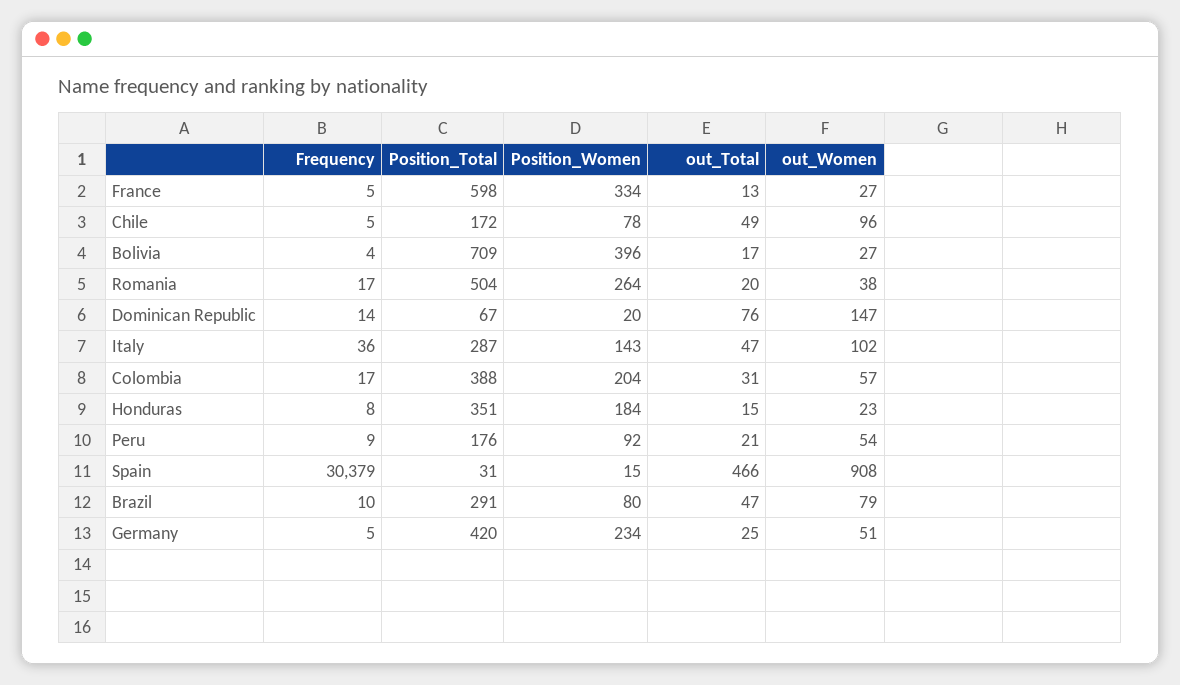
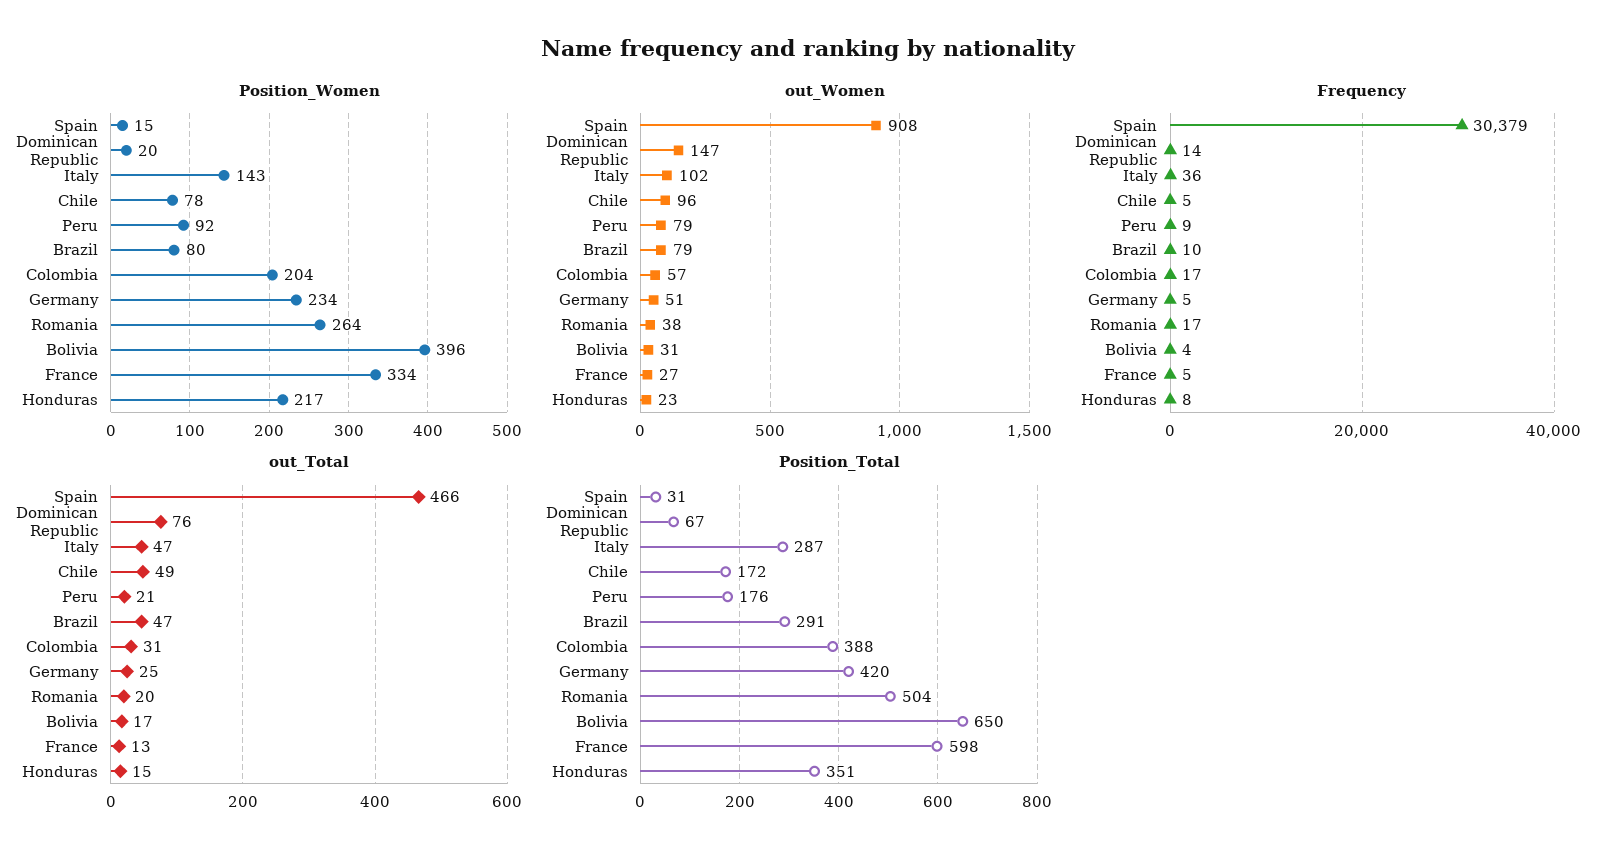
  {
    "Frequency": {
      "France": 5,
      "Chile": 5,
      "Bolivia": 4,
      "Romania": 17,
      "Dominican Republic": 14,
      "Italy": 36,
      "Colombia": 17,
      "Honduras": 8,
      "Peru": 9,
      "Spain": 30379,
      "Brazil": 10,
      "Germany": 5
    },
    "Position_Total": {
      "France": 598,
      "Chile": 172,
-     "Bolivia": 709,
+     "Bolivia": 650,
      "Romania": 504,
      "Dominican Republic": 67,
      "Italy": 287,
      "Colombia": 388,
      "Honduras": 351,
      "Peru": 176,
      "Spain": 31,
      "Brazil": 291,
      "Germany": 420
    },
    "Position_Women": {
      "France": 334,
      "Chile": 78,
      "Bolivia": 396,
      "Romania": 264,
      "Dominican Republic": 20,
      "Italy": 143,
      "Colombia": 204,
-     "Honduras": 184,
+     "Honduras": 217,
      "Peru": 92,
      "Spain": 15,
      "Brazil": 80,
      "Germany": 234
    },
    "out_Total": {
      "France": 13,
      "Chile": 49,
      "Bolivia": 17,
      "Romania": 20,
      "Dominican Republic": 76,
      "Italy": 47,
      "Colombia": 31,
      "Honduras": 15,
      "Peru": 21,
      "Spain": 466,
      "Brazil": 47,
      "Germany": 25
    },
    "out_Women": {
      "France": 27,
      "Chile": 96,
-     "Bolivia": 27,
+     "Bolivia": 31,
      "Romania": 38,
      "Dominican Republic": 147,
      "Italy": 102,
      "Colombia": 57,
      "Honduras": 23,
-     "Peru": 54,
+     "Peru": 79,
      "Spain": 908,
      "Brazil": 79,
      "Germany": 51
    }
  }

